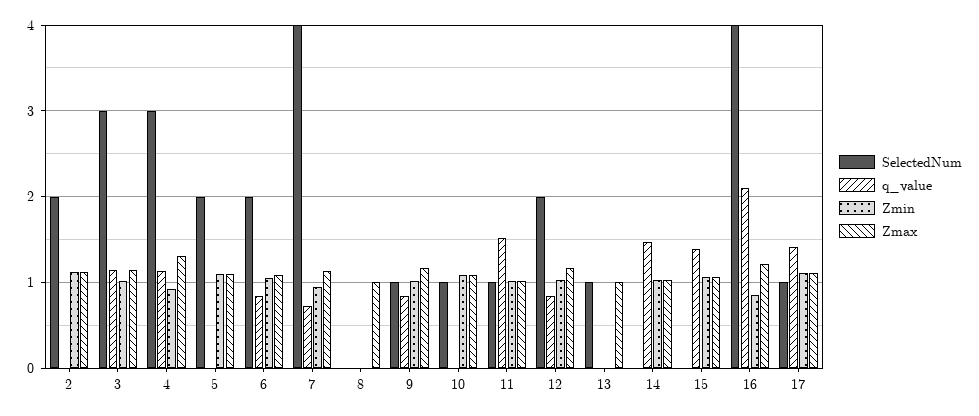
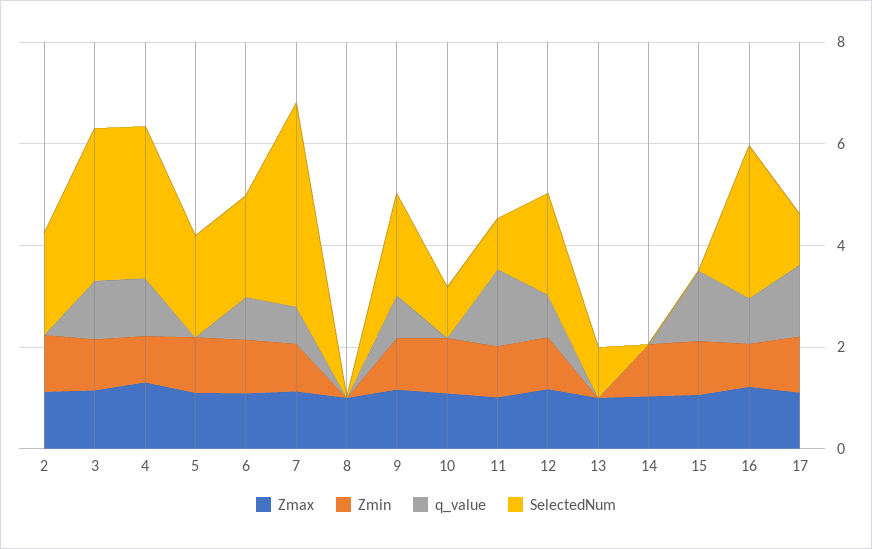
  {
    "SelectedNum": {
      "2": 2,
      "3": 3,
      "4": 3,
      "5": 2,
      "6": 2,
      "7": 4,
      "8": 0,
-     "9": 1,
+     "9": 2,
      "10": 1,
      "11": 1,
      "12": 2,
      "13": 1,
      "14": 0,
      "15": 0,
-     "16": 4,
+     "16": 3,
      "17": 1
    },
    "q_value": {
      "2": 0,
      "3": 1.1,
      "4": 1.1,
      "5": 0,
      "6": 0.8,
      "7": 0.7,
      "8": 0,
      "9": 0.8,
      "10": 0,
      "11": 1.5,
      "12": 0.8,
      "13": 0,
-     "14": 1.5,
+     "14": 0,
      "15": 1.4,
-     "16": 2.1,
+     "16": 1,
      "17": 1.4
    },
    "Zmin": {
      "2": 1.1,
      "3": 1,
      "4": 0.9,
      "5": 1.1,
      "6": 1.1,
      "7": 0.9,
      "8": 0,
      "9": 1,
      "10": 1.1,
      "11": 1,
      "12": 1,
      "13": 0,
      "14": 1,
      "15": 1.1,
      "16": 0.9,
      "17": 1.1
    },
    "Zmax": {
      "2": 1.1,
      "3": 1.1,
      "4": 1.3,
      "5": 1.1,
      "6": 1.1,
      "7": 1.1,
      "8": 1,
      "9": 1.2,
      "10": 1.1,
      "11": 1,
      "12": 1.2,
      "13": 1,
      "14": 1,
      "15": 1.1,
      "16": 1.2,
      "17": 1.1
    }
  }

